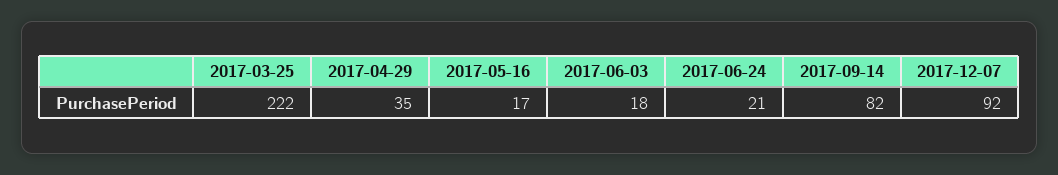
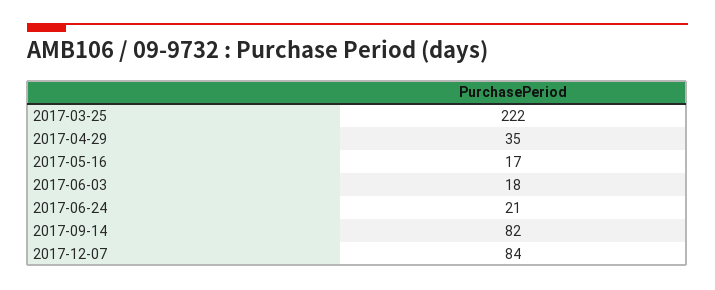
  {
    "2017-03-25": 222,
    "2017-04-29": 35,
    "2017-05-16": 17,
    "2017-06-03": 18,
    "2017-06-24": 21,
    "2017-09-14": 82,
-   "2017-12-07": 92
+   "2017-12-07": 84
  }

